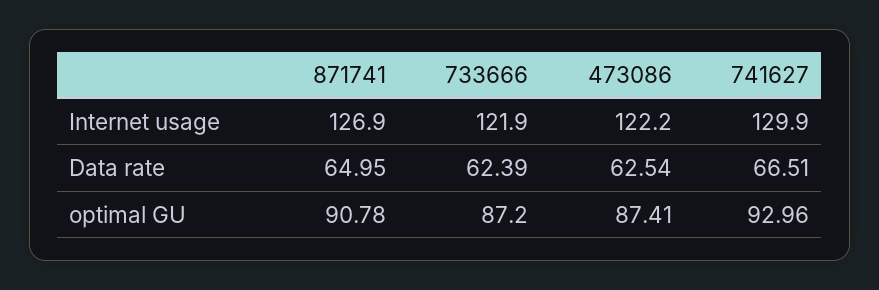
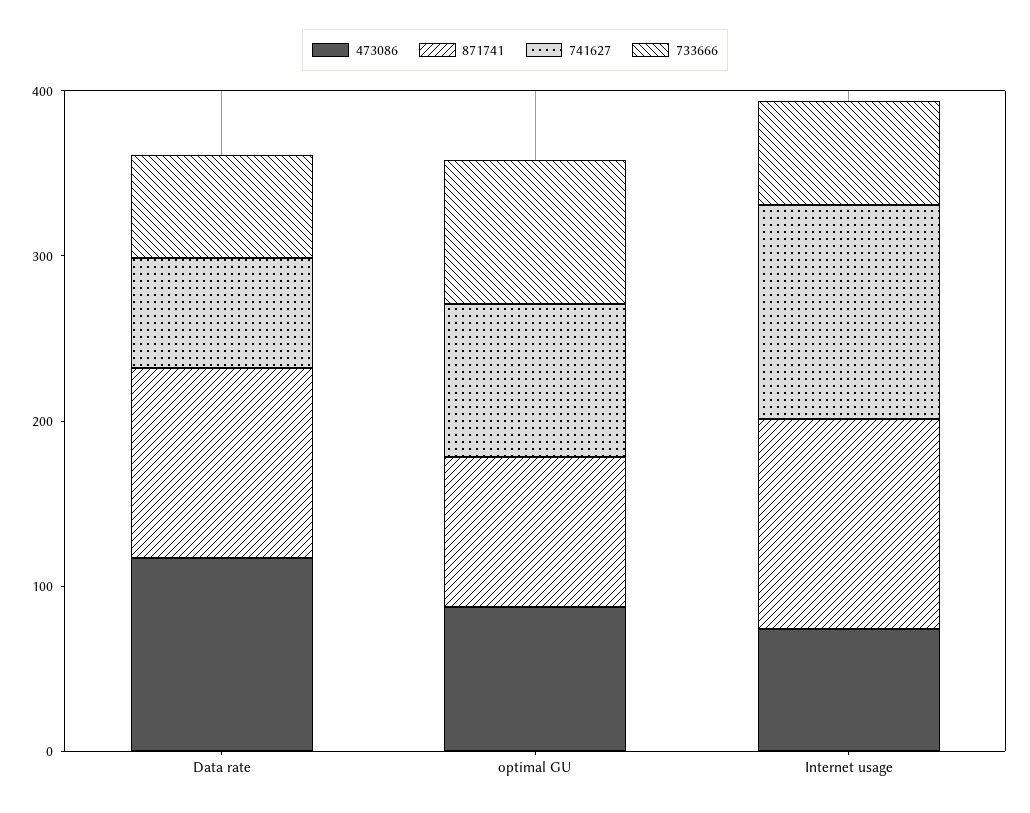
  {
    "871741": {
      "Internet usage": 126.9,
-     "Data rate": 64.95,
+     "Data rate": 120,
      "optimal GU": 90.78
    },
    "733666": {
-     "Internet usage": 121.9,
+     "Internet usage": 60,
      "Data rate": 62.39,
      "optimal GU": 87.2
    },
    "473086": {
-     "Internet usage": 122.2,
+     "Internet usage": 80,
-     "Data rate": 62.54,
+     "Data rate": 120,
      "optimal GU": 87.41
    },
    "741627": {
      "Internet usage": 129.9,
      "Data rate": 66.51,
      "optimal GU": 92.96
    }
  }

